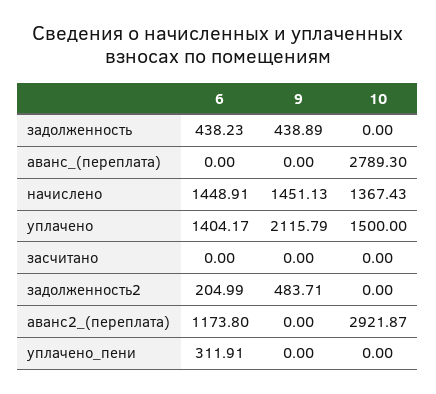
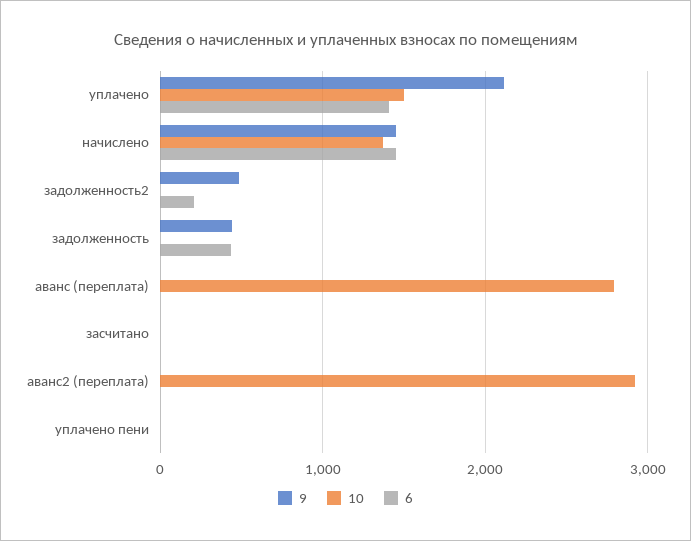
  {
    "6": {
      "задолженность": 438.23,
      "аванс_(переплата)": 0,
      "начислено": 1448.91,
      "уплачено": 1404.17,
      "засчитано": 0,
      "задолженность2": 204.99,
-     "аванс2_(переплата)": 1173.8,
+     "аванс2_(переплата)": 0,
-     "уплачено_пени": 311.91
+     "уплачено_пени": 0
    },
    "9": {
      "задолженность": 438.89,
      "аванс_(переплата)": 0,
      "начислено": 1451.13,
      "уплачено": 2115.79,
      "засчитано": 0,
      "задолженность2": 483.71,
      "аванс2_(переплата)": 0,
      "уплачено_пени": 0
    },
    "10": {
      "задолженность": 0,
      "аванс_(переплата)": 2789.3,
      "начислено": 1367.43,
      "уплачено": 1500,
      "засчитано": 0,
      "задолженность2": 0,
      "аванс2_(переплата)": 2921.87,
      "уплачено_пени": 0
    }
  }

